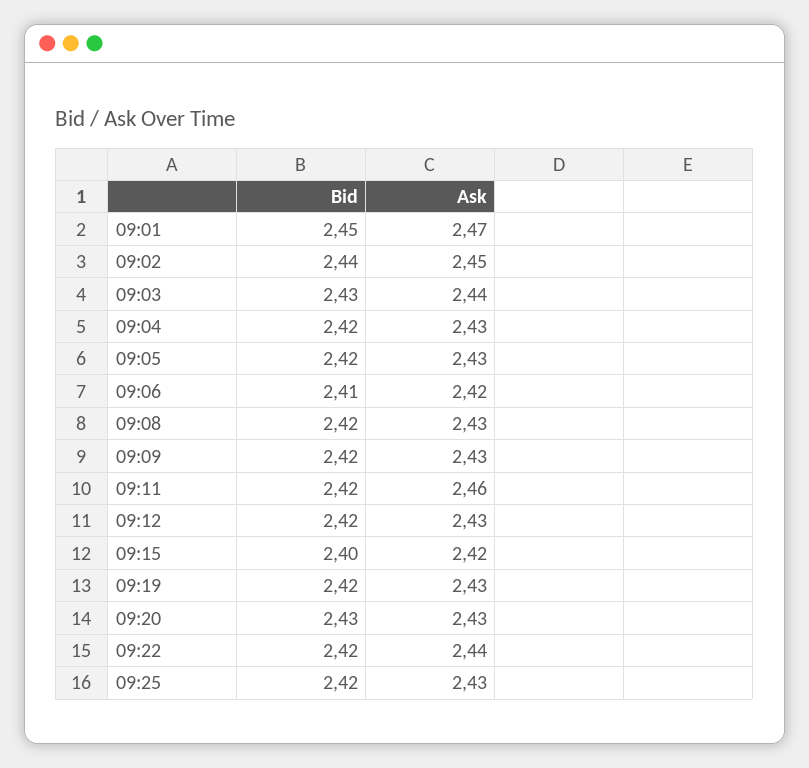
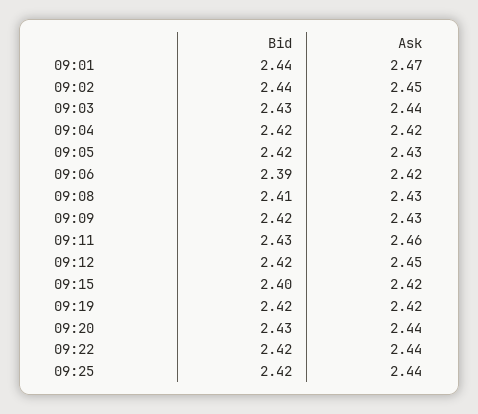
  {
    "Bid": {
-     "09:01": 2.45,
+     "09:01": 2.44,
      "09:02": 2.44,
      "09:03": 2.43,
      "09:04": 2.42,
      "09:05": 2.42,
-     "09:06": 2.41,
+     "09:06": 2.39,
-     "09:08": 2.42,
+     "09:08": 2.41,
      "09:09": 2.42,
-     "09:11": 2.42,
+     "09:11": 2.43,
      "09:12": 2.42,
      "09:15": 2.4,
      "09:19": 2.42,
      "09:20": 2.43,
      "09:22": 2.42,
      "09:25": 2.42
    },
    "Ask": {
      "09:01": 2.47,
      "09:02": 2.45,
      "09:03": 2.44,
-     "09:04": 2.43,
+     "09:04": 2.42,
      "09:05": 2.43,
      "09:06": 2.42,
      "09:08": 2.43,
      "09:09": 2.43,
      "09:11": 2.46,
-     "09:12": 2.43,
+     "09:12": 2.45,
      "09:15": 2.42,
-     "09:19": 2.43,
+     "09:19": 2.42,
-     "09:20": 2.43,
+     "09:20": 2.44,
      "09:22": 2.44,
-     "09:25": 2.43
+     "09:25": 2.44
    }
  }

